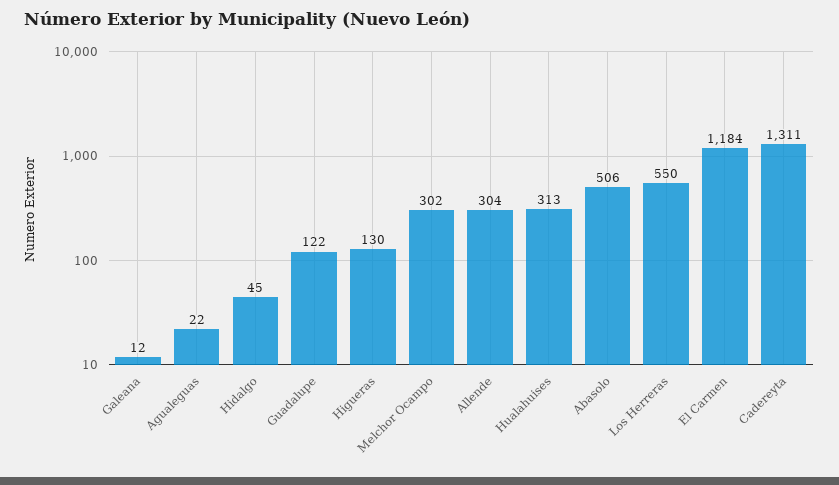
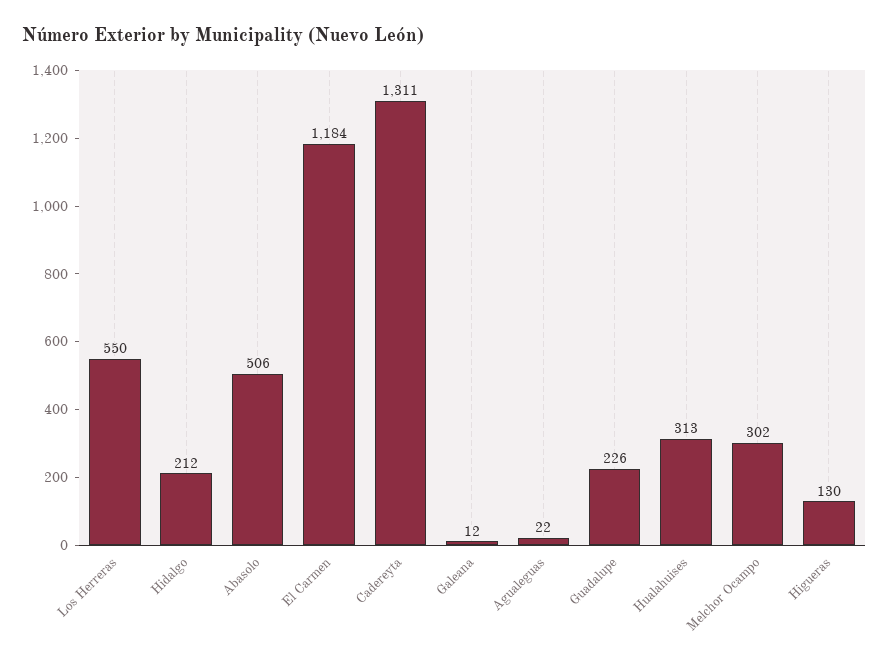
  {
    "Galeana": 12,
    "Agualeguas": 22,
-   "Hidalgo": 45,
+   "Hidalgo": 212,
-   "Guadalupe": 122,
+   "Guadalupe": 226,
    "Higueras": 130,
    "Melchor Ocampo": 302,
-   "Allende": 304,
    "Hualahuises": 313,
    "Abasolo": 506,
    "Los Herreras": 550,
    "El Carmen": 1184,
    "Cadereyta": 1311
  }

